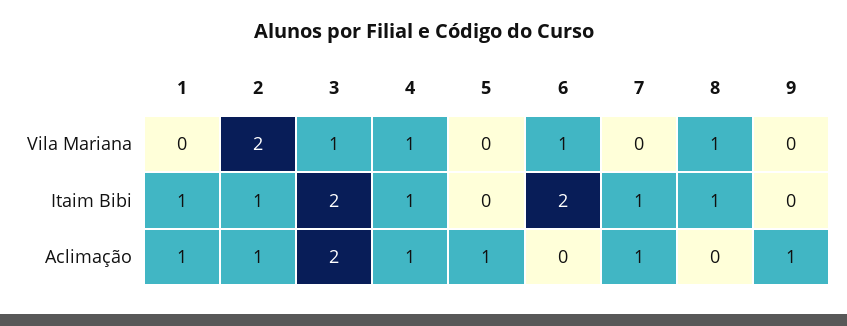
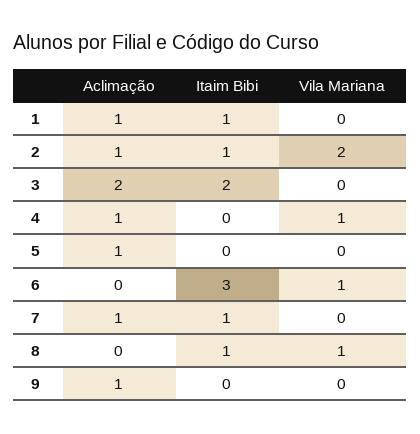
  {
    "1": {
      "Vila Mariana": 0,
      "Itaim Bibi": 1,
      "Aclimação": 1
    },
    "2": {
      "Vila Mariana": 2,
      "Itaim Bibi": 1,
      "Aclimação": 1
    },
    "3": {
-     "Vila Mariana": 1,
+     "Vila Mariana": 0,
      "Itaim Bibi": 2,
      "Aclimação": 2
    },
    "4": {
      "Vila Mariana": 1,
-     "Itaim Bibi": 1,
+     "Itaim Bibi": 0,
      "Aclimação": 1
    },
    "5": {
      "Vila Mariana": 0,
      "Itaim Bibi": 0,
      "Aclimação": 1
    },
    "6": {
      "Vila Mariana": 1,
-     "Itaim Bibi": 2,
+     "Itaim Bibi": 3,
      "Aclimação": 0
    },
    "7": {
      "Vila Mariana": 0,
      "Itaim Bibi": 1,
      "Aclimação": 1
    },
    "8": {
      "Vila Mariana": 1,
      "Itaim Bibi": 1,
      "Aclimação": 0
    },
    "9": {
      "Vila Mariana": 0,
      "Itaim Bibi": 0,
      "Aclimação": 1
    }
  }

